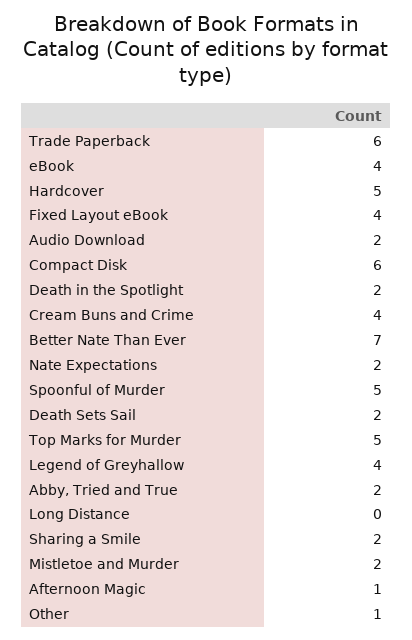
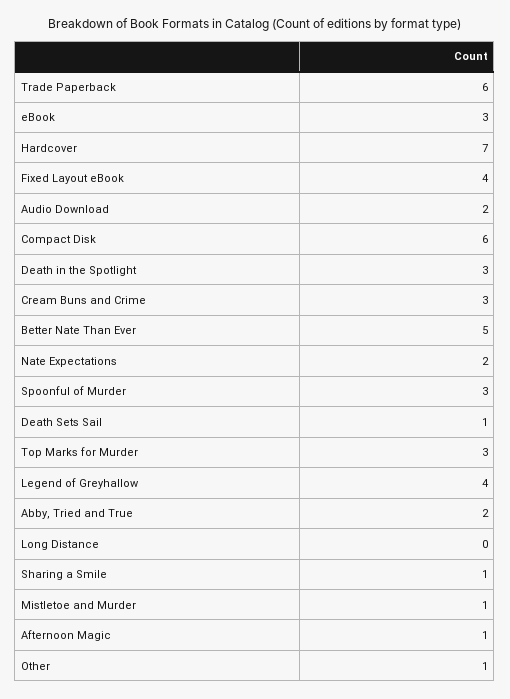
  {
    "Trade Paperback": 6,
-   "eBook": 4,
+   "eBook": 3,
-   "Hardcover": 5,
+   "Hardcover": 7,
    "Fixed Layout eBook": 4,
    "Audio Download": 2,
    "Compact Disk": 6,
-   "Death in the Spotlight": 2,
+   "Death in the Spotlight": 3,
-   "Cream Buns and Crime": 4,
+   "Cream Buns and Crime": 3,
-   "Better Nate Than Ever": 7,
+   "Better Nate Than Ever": 5,
    "Nate Expectations": 2,
-   "Spoonful of Murder": 5,
+   "Spoonful of Murder": 3,
-   "Death Sets Sail": 2,
+   "Death Sets Sail": 1,
-   "Top Marks for Murder": 5,
+   "Top Marks for Murder": 3,
    "Legend of Greyhallow": 4,
    "Abby, Tried and True": 2,
    "Long Distance": 0,
-   "Sharing a Smile": 2,
+   "Sharing a Smile": 1,
-   "Mistletoe and Murder": 2,
+   "Mistletoe and Murder": 1,
    "Afternoon Magic": 1,
    "Other": 1
  }

